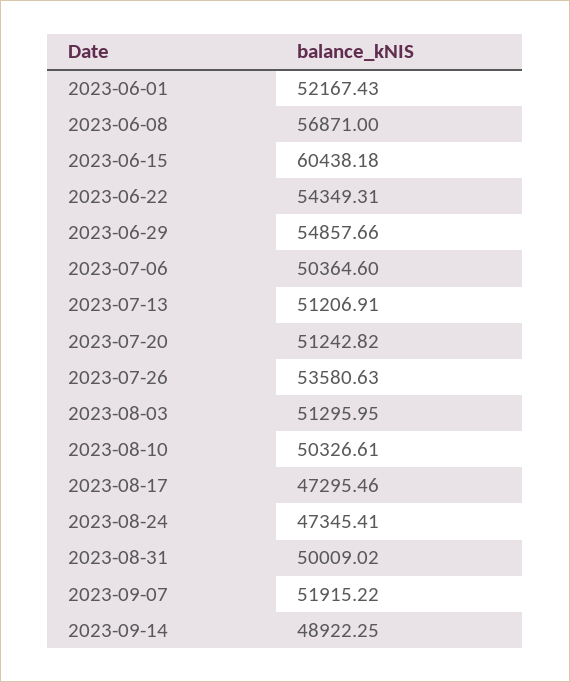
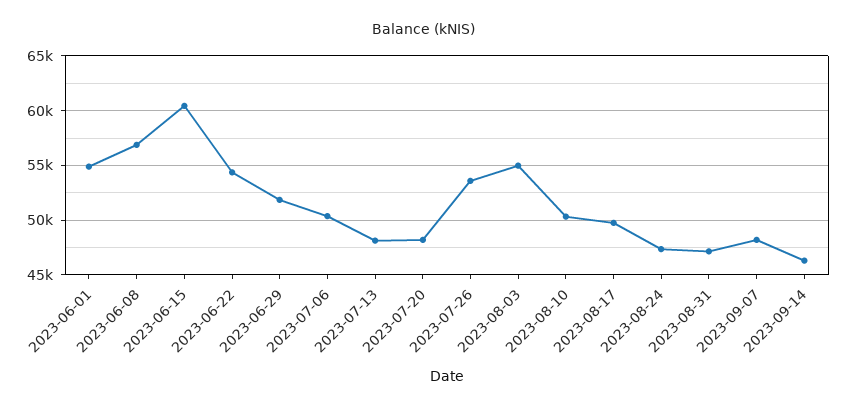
  {
-   "2023-06-01": 52167.43,
+   "2023-06-01": 55000,
    "2023-06-08": 56871,
    "2023-06-15": 60438.18,
    "2023-06-22": 54349.31,
-   "2023-06-29": 54857.66,
+   "2023-06-29": 52000,
    "2023-07-06": 50364.6,
-   "2023-07-13": 51206.91,
+   "2023-07-13": 48000,
-   "2023-07-20": 51242.82,
+   "2023-07-20": 48000,
    "2023-07-26": 53580.63,
-   "2023-08-03": 51295.95,
+   "2023-08-03": 55000,
    "2023-08-10": 50326.61,
-   "2023-08-17": 47295.46,
+   "2023-08-17": 50000,
    "2023-08-24": 47345.41,
-   "2023-08-31": 50009.02,
+   "2023-08-31": 47000,
-   "2023-09-07": 51915.22,
+   "2023-09-07": 48000,
-   "2023-09-14": 48922.25
+   "2023-09-14": 46000
  }

